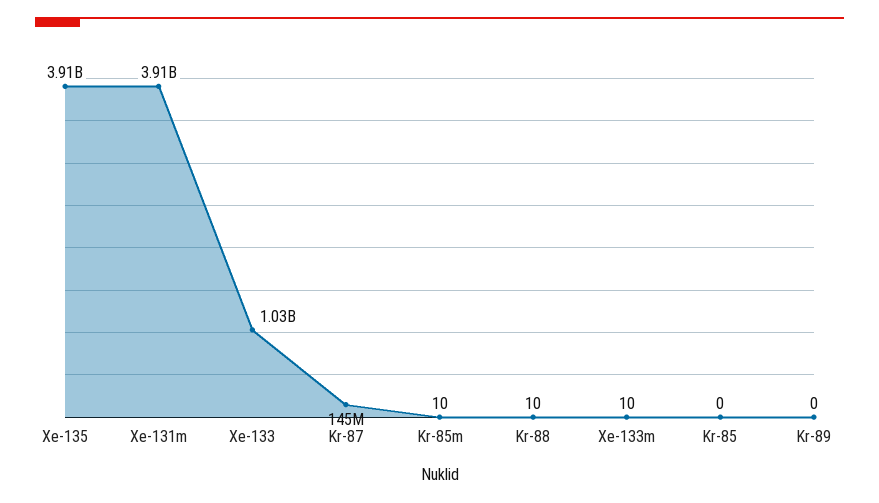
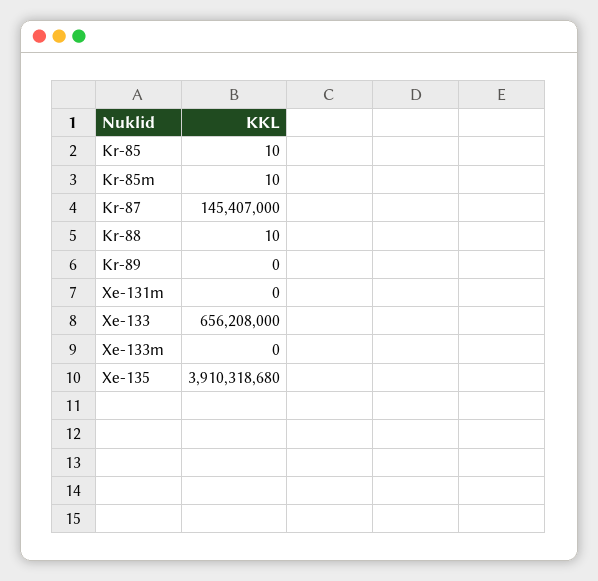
  {
    "Xe-135": 3910318680,
-   "Xe-131m": 3910000000,
+   "Xe-131m": 0,
-   "Xe-133": 1030000000,
+   "Xe-133": 656208000,
    "Kr-87": 145407000,
    "Kr-85m": 10,
    "Kr-88": 10,
-   "Xe-133m": 10,
+   "Xe-133m": 0,
-   "Kr-85": 0,
+   "Kr-85": 10,
    "Kr-89": 0
  }

